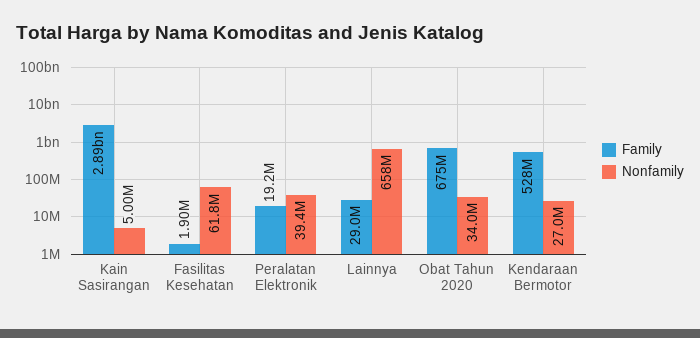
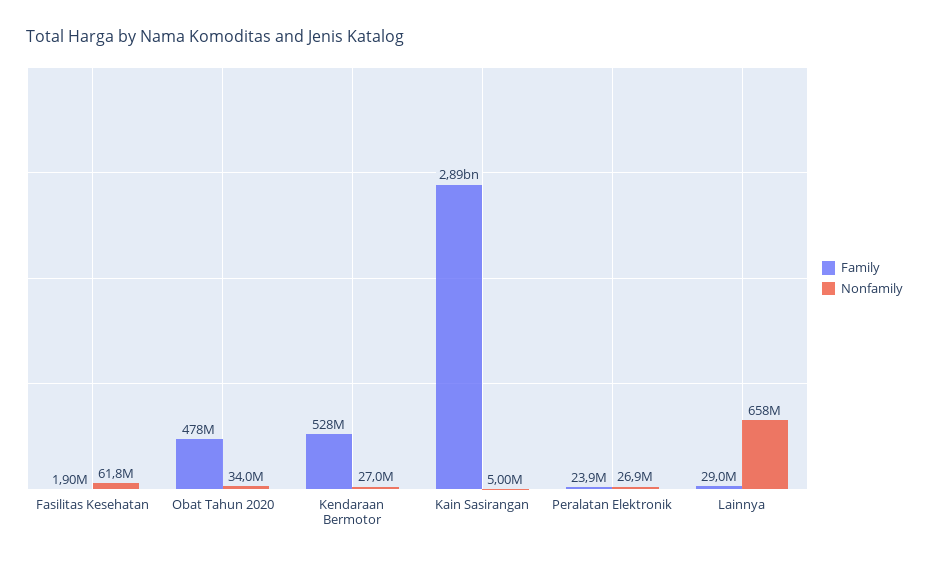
  {
    "Family": {
      "Kain Sasirangan": 2890000000,
      "Fasilitas Kesehatan": 1900000,
-     "Peralatan Elektronik": 19200000,
+     "Peralatan Elektronik": 23900000,
      "Lainnya": 29000000,
-     "Obat Tahun 2020": 675000000,
+     "Obat Tahun 2020": 478000000,
      "Kendaraan Bermotor": 528000000
    },
    "Nonfamily": {
      "Kain Sasirangan": 5000000,
      "Fasilitas Kesehatan": 61800000,
-     "Peralatan Elektronik": 39400000,
+     "Peralatan Elektronik": 26900000,
      "Lainnya": 658000000,
      "Obat Tahun 2020": 34000000,
      "Kendaraan Bermotor": 27000000
    }
  }

